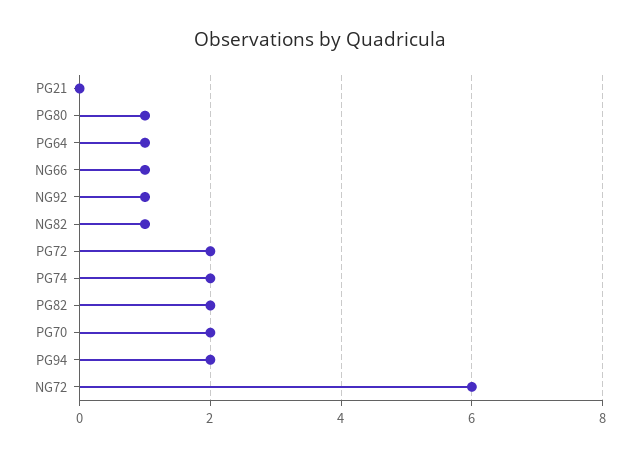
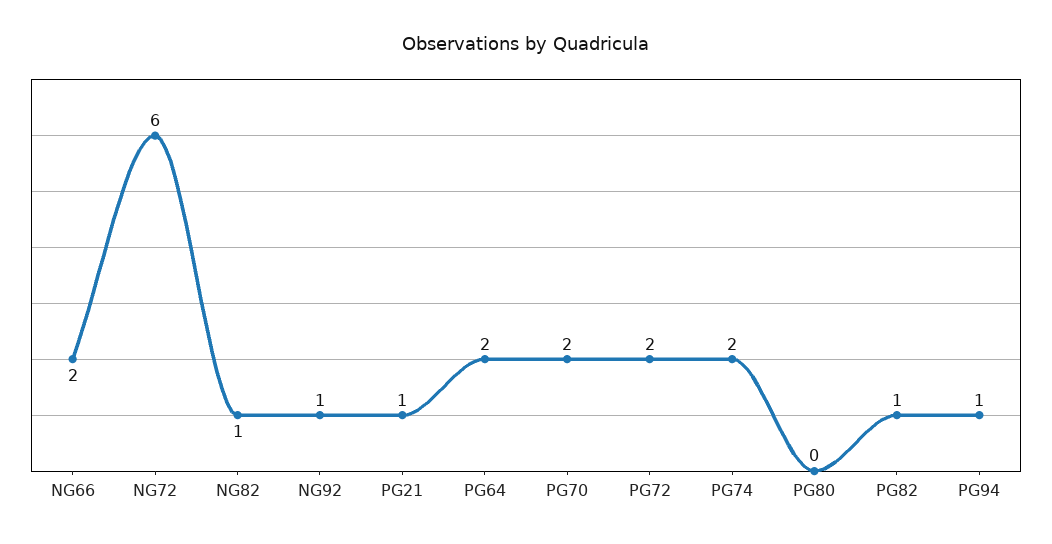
  {
-   "PG21": 0,
+   "PG21": 1,
-   "PG80": 1,
+   "PG80": 0,
-   "PG64": 1,
+   "PG64": 2,
-   "NG66": 1,
+   "NG66": 2,
    "NG92": 1,
    "NG82": 1,
    "PG72": 2,
    "PG74": 2,
-   "PG82": 2,
+   "PG82": 1,
    "PG70": 2,
-   "PG94": 2,
+   "PG94": 1,
    "NG72": 6
  }

